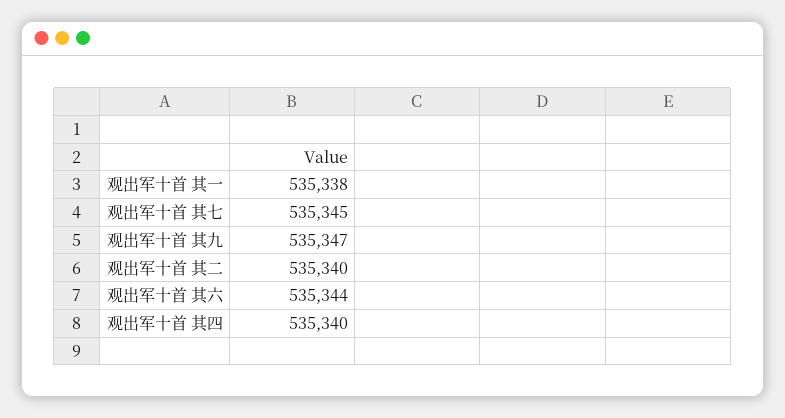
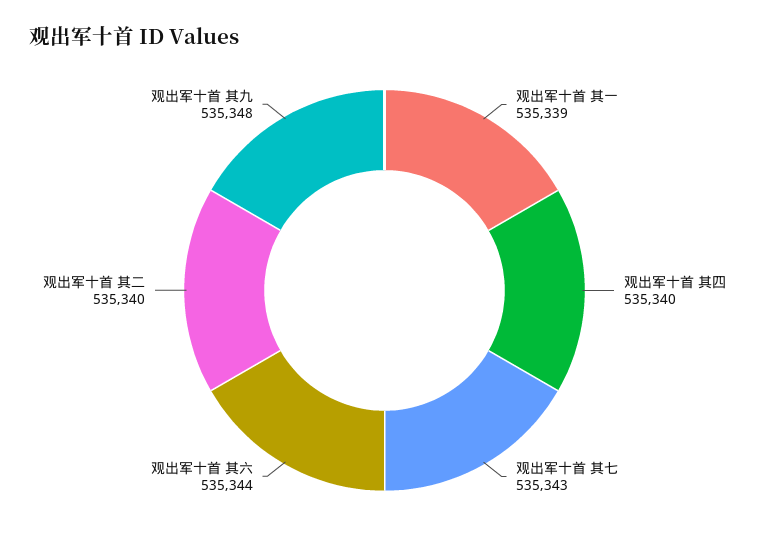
  {
-   "观出军十首 其一": 535338,
+   "观出军十首 其一": 535339,
-   "观出军十首 其七": 535345,
+   "观出军十首 其七": 535343,
-   "观出军十首 其九": 535347,
+   "观出军十首 其九": 535348,
    "观出军十首 其二": 535340,
    "观出军十首 其六": 535344,
    "观出军十首 其四": 535340
  }

